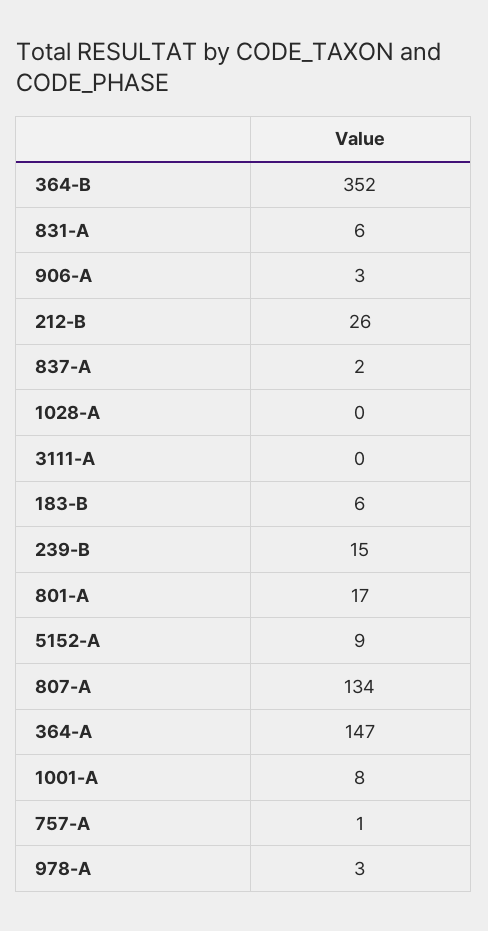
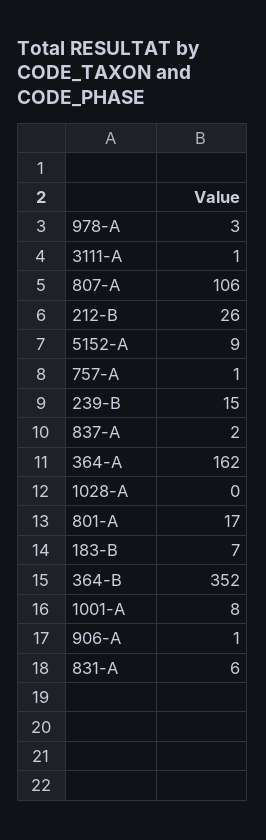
  {
    "364-B": 352,
    "831-A": 6,
-   "906-A": 3,
+   "906-A": 1,
    "212-B": 26,
    "837-A": 2,
    "1028-A": 0,
-   "3111-A": 0,
+   "3111-A": 1,
-   "183-B": 6,
+   "183-B": 7,
    "239-B": 15,
    "801-A": 17,
    "5152-A": 9,
-   "807-A": 134,
+   "807-A": 106,
-   "364-A": 147,
+   "364-A": 162,
    "1001-A": 8,
    "757-A": 1,
    "978-A": 3
  }

